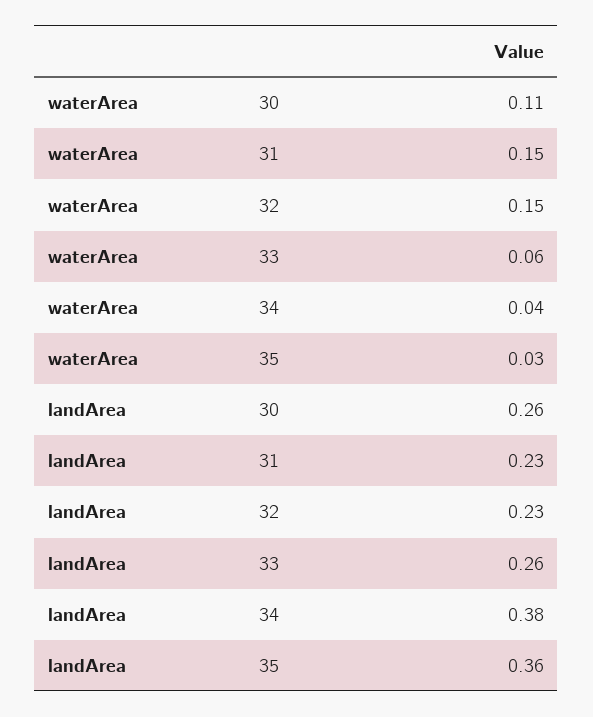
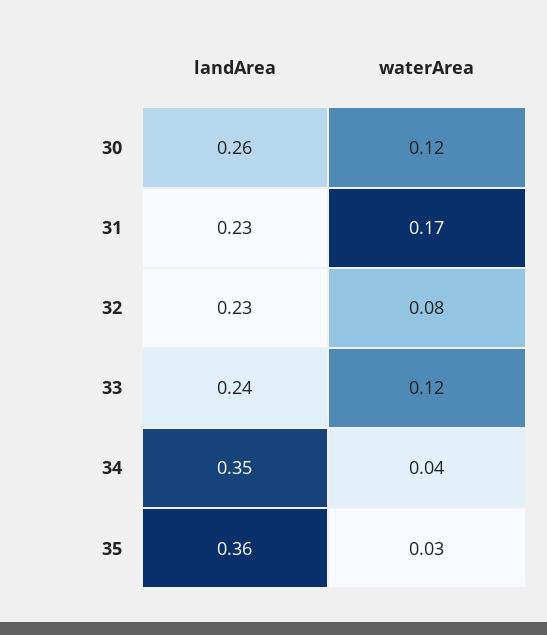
  {
    "waterArea": {
-     "30": 0.11,
+     "30": 0.12,
-     "31": 0.15,
+     "31": 0.17,
-     "32": 0.15,
+     "32": 0.08,
-     "33": 0.06,
+     "33": 0.12,
      "34": 0.04,
      "35": 0.03
    },
    "landArea": {
      "30": 0.26,
      "31": 0.23,
      "32": 0.23,
-     "33": 0.26,
+     "33": 0.24,
-     "34": 0.38,
+     "34": 0.35,
      "35": 0.36
    }
  }

